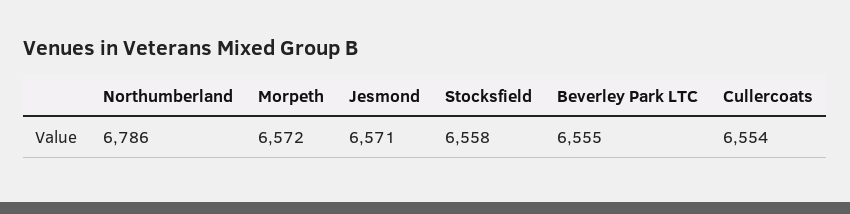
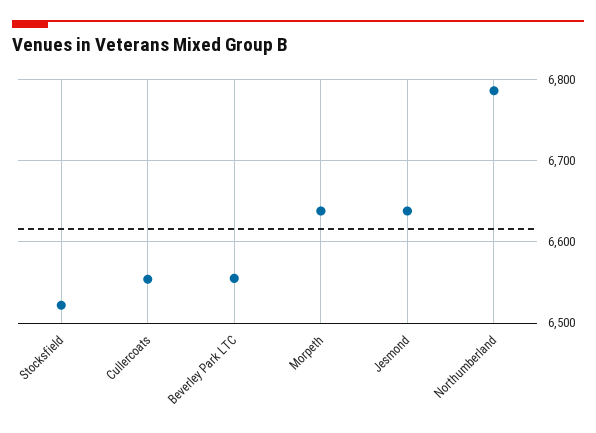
  {
    "Northumberland": 6786,
-   "Morpeth": 6572,
+   "Morpeth": 6640,
-   "Jesmond": 6571,
+   "Jesmond": 6640,
-   "Stocksfield": 6558,
+   "Stocksfield": 6520,
    "Beverley Park LTC": 6555,
    "Cullercoats": 6554
  }

